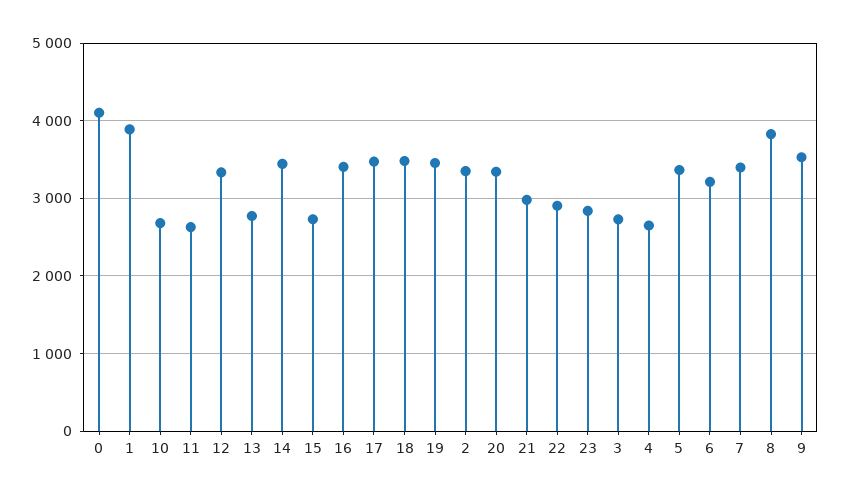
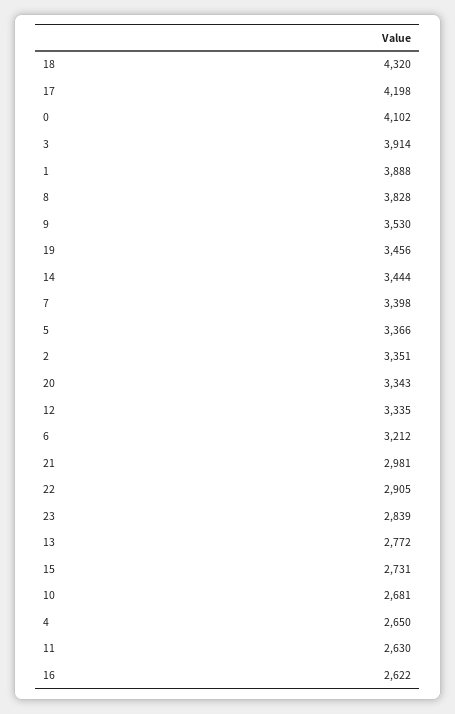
  {
    "0": 4102,
    "1": 3888,
    "10": 2681,
    "11": 2630,
    "12": 3335,
    "13": 2772,
    "14": 3444,
    "15": 2731,
-   "16": 3400,
+   "16": 2622,
-   "17": 3500,
+   "17": 4198,
-   "18": 3500,
+   "18": 4320,
    "19": 3456,
    "2": 3351,
    "20": 3343,
    "21": 2981,
    "22": 2905,
    "23": 2839,
-   "3": 2700,
+   "3": 3914,
    "4": 2650,
    "5": 3366,
    "6": 3212,
    "7": 3398,
    "8": 3828,
    "9": 3530
  }

